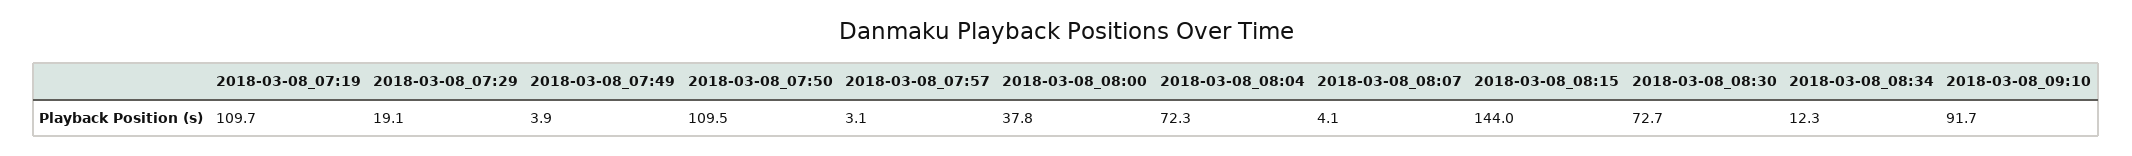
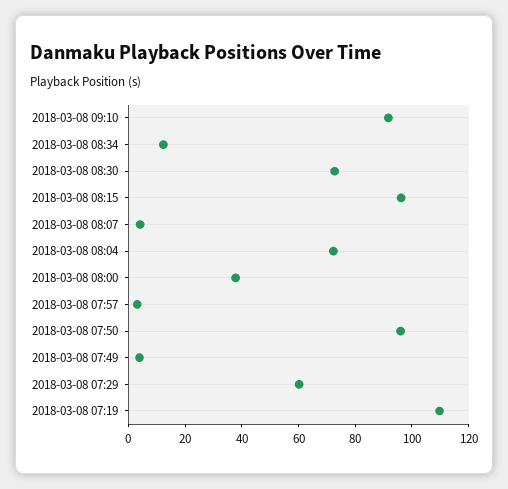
  {
    "2018-03-08_07:19": 109.7,
-   "2018-03-08_07:29": 19.1,
+   "2018-03-08_07:29": 60,
    "2018-03-08_07:49": 3.9,
-   "2018-03-08_07:50": 109.5,
+   "2018-03-08_07:50": 95,
    "2018-03-08_07:57": 3.1,
    "2018-03-08_08:00": 37.8,
    "2018-03-08_08:04": 72.3,
    "2018-03-08_08:07": 4.1,
-   "2018-03-08_08:15": 144,
+   "2018-03-08_08:15": 95,
    "2018-03-08_08:30": 72.7,
    "2018-03-08_08:34": 12.3,
    "2018-03-08_09:10": 91.7
  }

